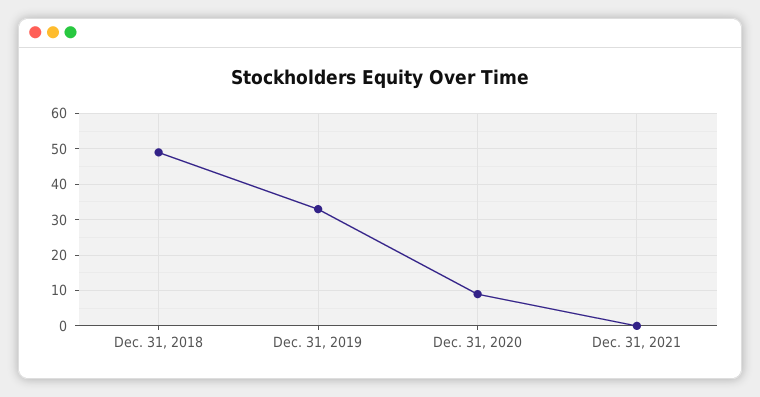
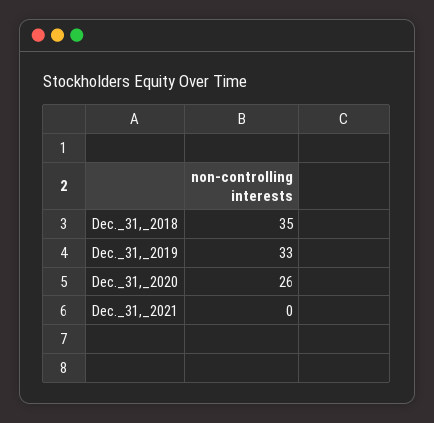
  {
-   "Dec. 31, 2018": 50,
+   "Dec. 31, 2018": 35,
    "Dec. 31, 2019": 33,
-   "Dec. 31, 2020": 10,
+   "Dec. 31, 2020": 26,
    "Dec. 31, 2021": 0
  }

